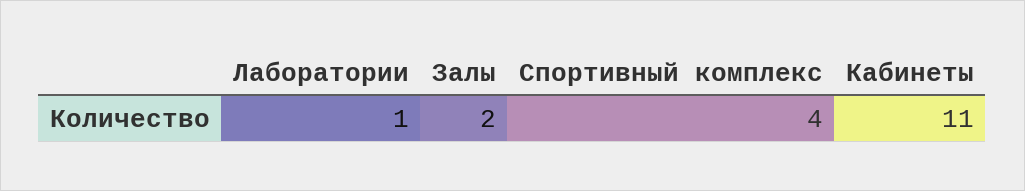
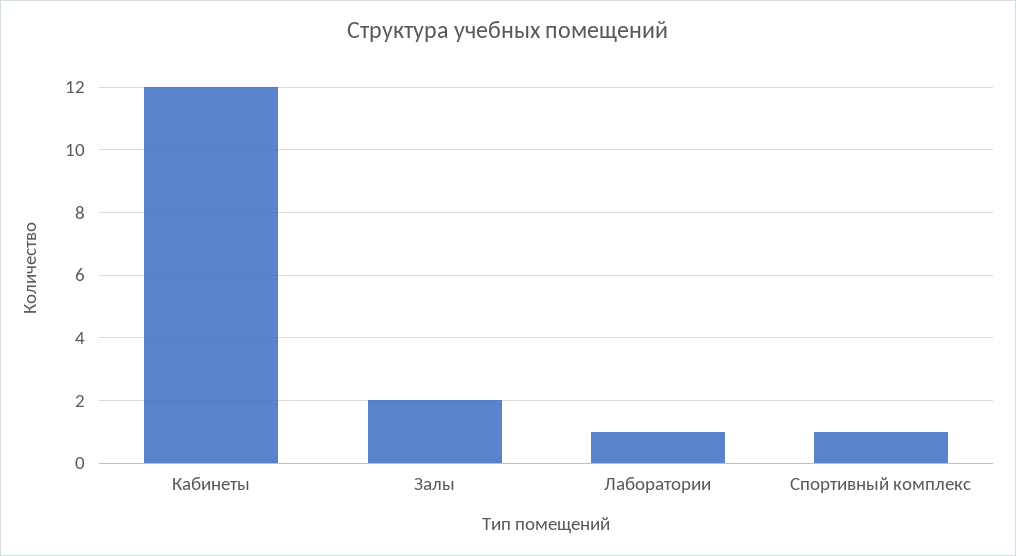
  {
    "Лаборатории": 1,
    "Залы": 2,
-   "Спортивный комплекс": 4,
+   "Спортивный комплекс": 1,
-   "Кабинеты": 11
+   "Кабинеты": 12
  }

